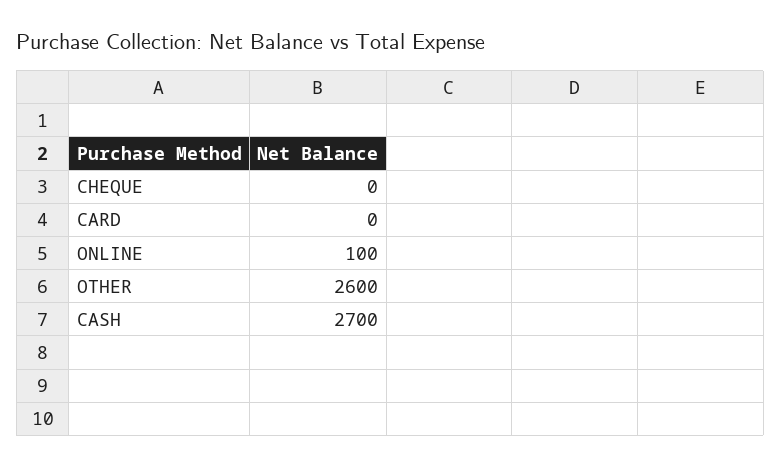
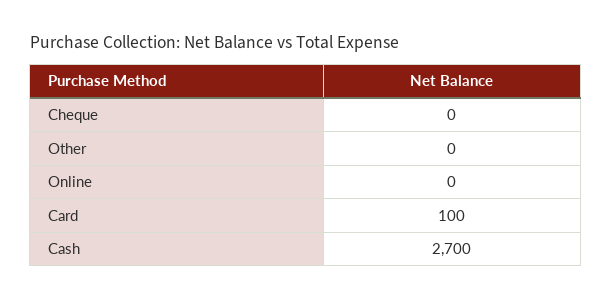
  {
    "CHEQUE": 0,
-   "CARD": 0,
+   "CARD": 100,
-   "ONLINE": 100,
+   "ONLINE": 0,
-   "OTHER": 2600,
+   "OTHER": 0,
    "CASH": 2700
  }

